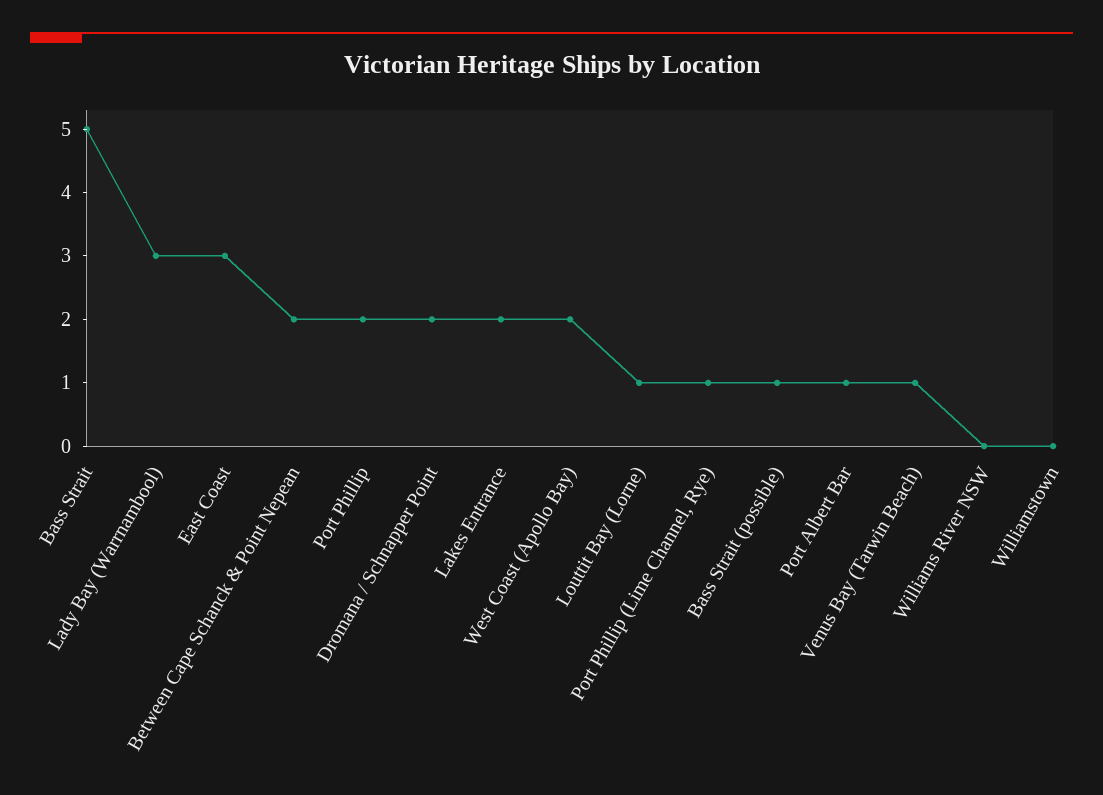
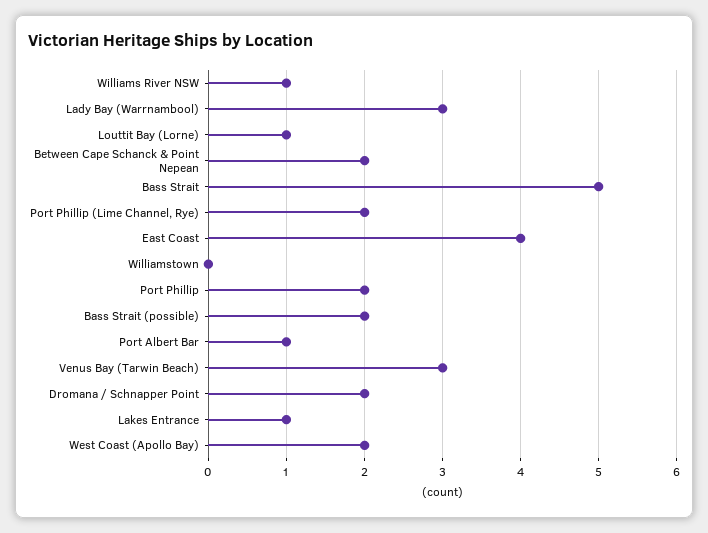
  {
    "Bass Strait": 5,
    "Lady Bay (Warrnambool)": 3,
-   "East Coast": 3,
+   "East Coast": 4,
    "Between Cape Schanck & Point Nepean": 2,
    "Port Phillip": 2,
    "Dromana / Schnapper Point": 2,
-   "Lakes Entrance": 2,
+   "Lakes Entrance": 1,
    "West Coast (Apollo Bay)": 2,
    "Louttit Bay (Lorne)": 1,
-   "Port Phillip (Lime Channel, Rye)": 1,
+   "Port Phillip (Lime Channel, Rye)": 2,
-   "Bass Strait (possible)": 1,
+   "Bass Strait (possible)": 2,
    "Port Albert Bar": 1,
-   "Venus Bay (Tarwin Beach)": 1,
+   "Venus Bay (Tarwin Beach)": 3,
-   "Williams River NSW": 0,
+   "Williams River NSW": 1,
    "Williamstown": 0
  }

